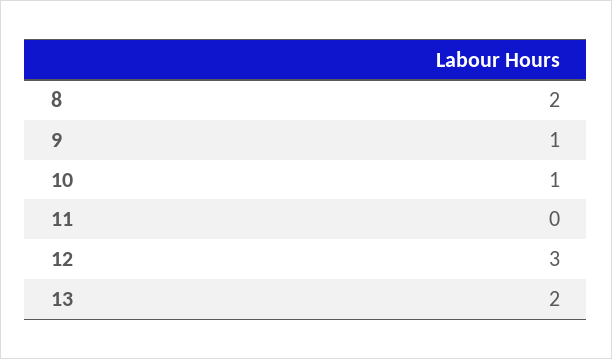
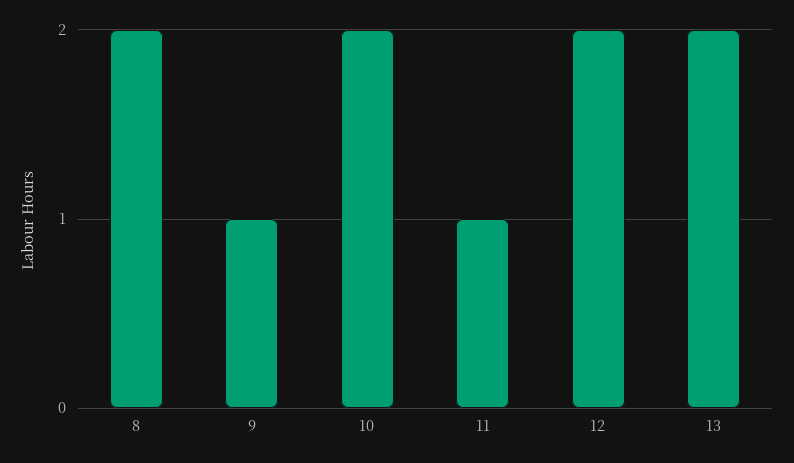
  {
    "8": 2,
    "9": 1,
-   "10": 1,
+   "10": 2,
-   "11": 0,
+   "11": 1,
-   "12": 3,
+   "12": 2,
    "13": 2
  }

